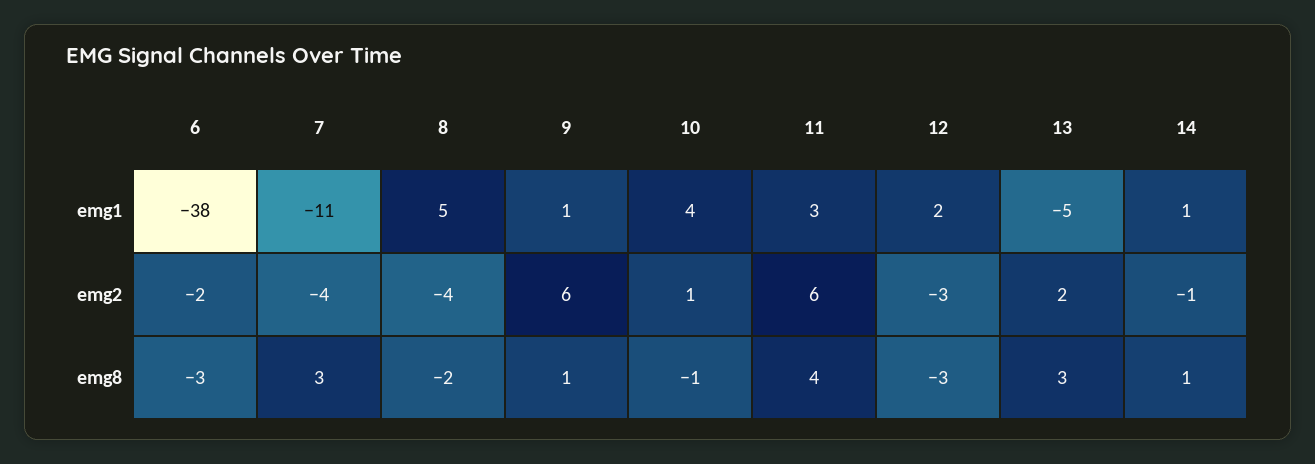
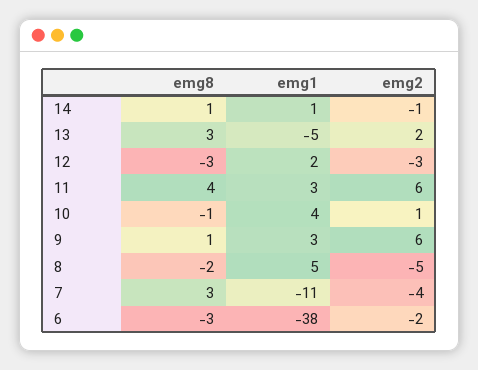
  {
    "6": {
      "emg1": -38,
      "emg2": -2,
      "emg8": -3
    },
    "7": {
      "emg1": -11,
      "emg2": -4,
      "emg8": 3
    },
    "8": {
      "emg1": 5,
-     "emg2": -4,
+     "emg2": -5,
      "emg8": -2
    },
    "9": {
-     "emg1": 1,
+     "emg1": 3,
      "emg2": 6,
      "emg8": 1
    },
    "10": {
      "emg1": 4,
      "emg2": 1,
      "emg8": -1
    },
    "11": {
      "emg1": 3,
      "emg2": 6,
      "emg8": 4
    },
    "12": {
      "emg1": 2,
      "emg2": -3,
      "emg8": -3
    },
    "13": {
      "emg1": -5,
      "emg2": 2,
      "emg8": 3
    },
    "14": {
      "emg1": 1,
      "emg2": -1,
      "emg8": 1
    }
  }

